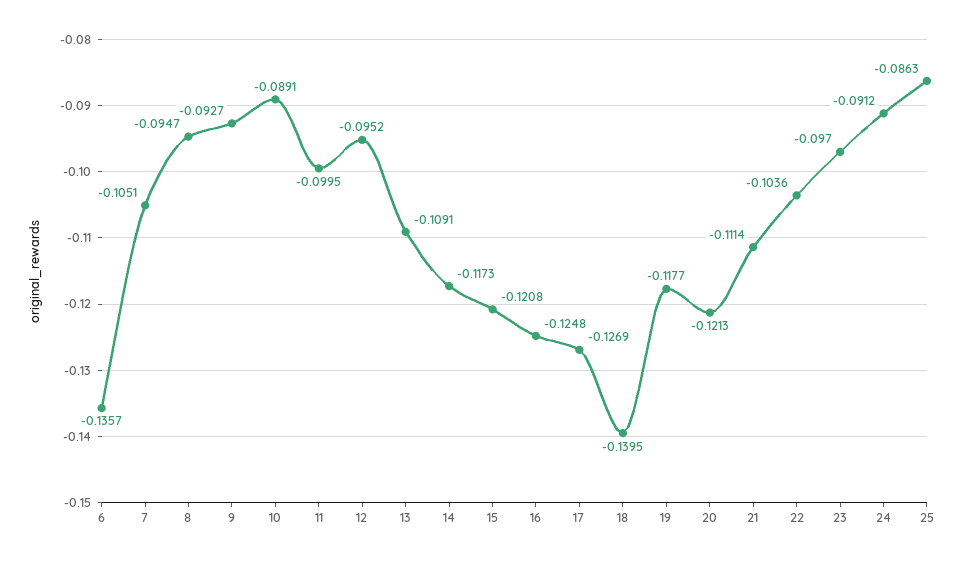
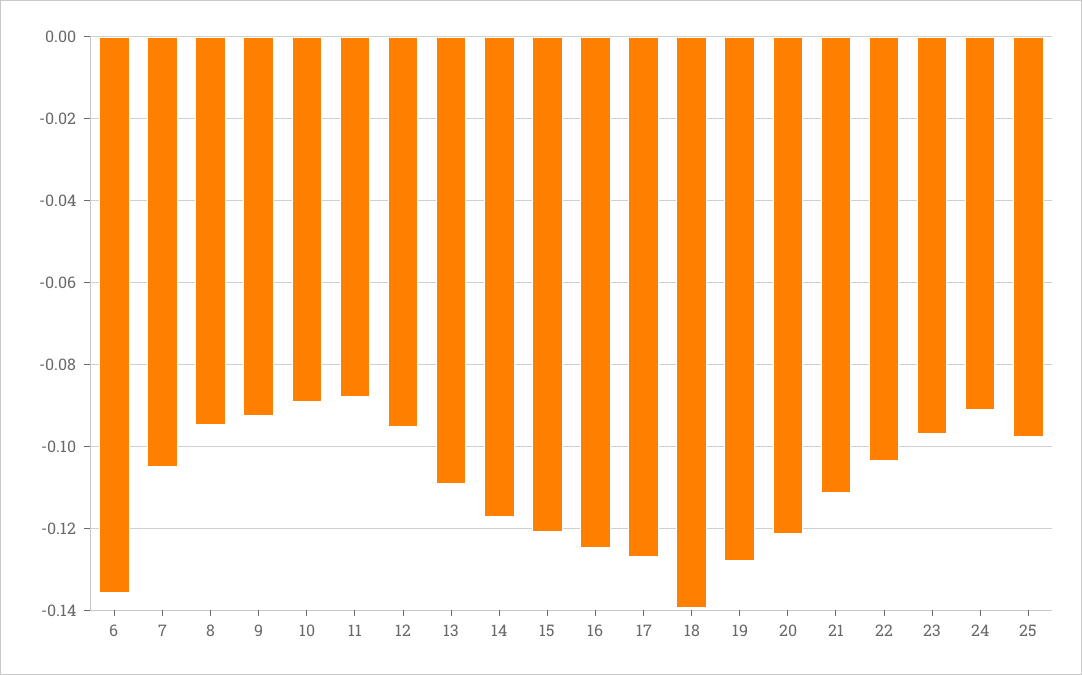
  {
    "6": -0.1357,
    "7": -0.1051,
    "8": -0.0947,
    "9": -0.0927,
    "10": -0.0891,
-   "11": -0.0995,
+   "11": -0.088,
    "12": -0.0952,
    "13": -0.1091,
    "14": -0.1173,
    "15": -0.1208,
    "16": -0.1248,
    "17": -0.1269,
    "18": -0.1395,
-   "19": -0.1177,
+   "19": -0.128,
    "20": -0.1213,
    "21": -0.1114,
    "22": -0.1036,
    "23": -0.097,
    "24": -0.0912,
-   "25": -0.0863
+   "25": -0.098
  }

